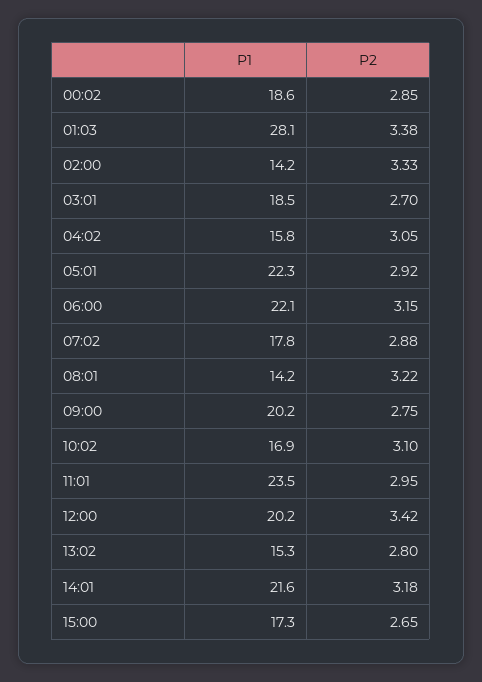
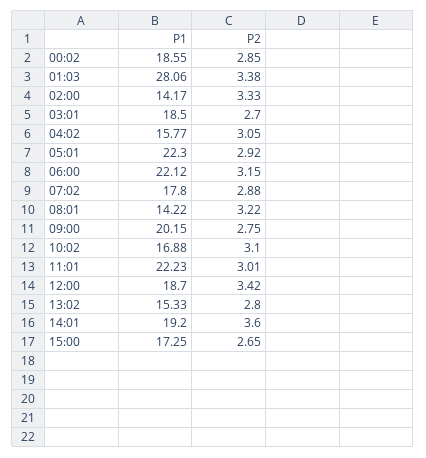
  {
    "P1": {
      "00:02": 18.55,
      "01:03": 28.06,
      "02:00": 14.17,
      "03:01": 18.5,
      "04:02": 15.77,
      "05:01": 22.3,
      "06:00": 22.12,
      "07:02": 17.8,
      "08:01": 14.22,
      "09:00": 20.15,
      "10:02": 16.88,
-     "11:01": 23.5,
+     "11:01": 22.23,
-     "12:00": 20.2,
+     "12:00": 18.7,
      "13:02": 15.33,
-     "14:01": 21.6,
+     "14:01": 19.2,
      "15:00": 17.25
    },
    "P2": {
      "00:02": 2.85,
      "01:03": 3.38,
      "02:00": 3.33,
      "03:01": 2.7,
      "04:02": 3.05,
      "05:01": 2.92,
      "06:00": 3.15,
      "07:02": 2.88,
      "08:01": 3.22,
      "09:00": 2.75,
      "10:02": 3.1,
-     "11:01": 2.95,
+     "11:01": 3.01,
      "12:00": 3.42,
      "13:02": 2.8,
-     "14:01": 3.18,
+     "14:01": 3.6,
      "15:00": 2.65
    }
  }

